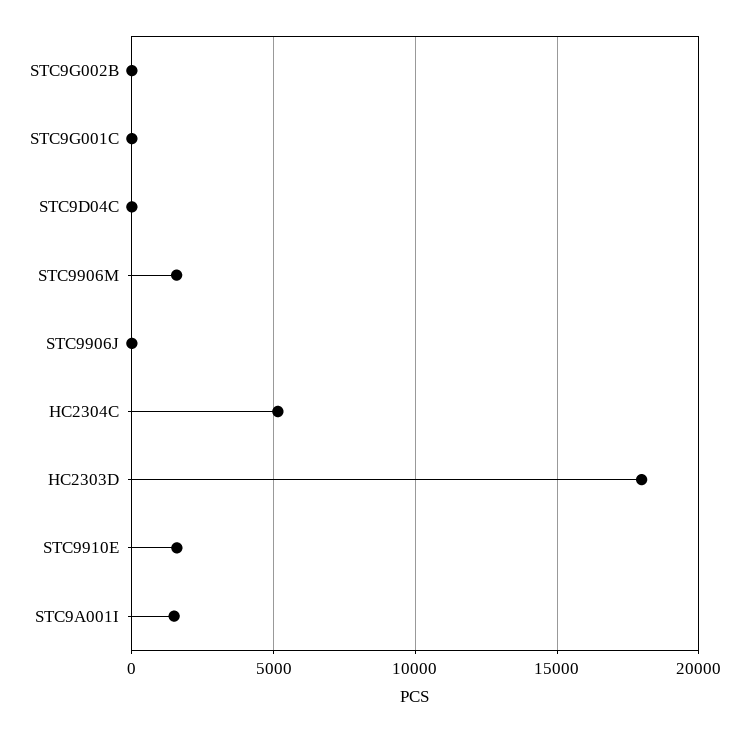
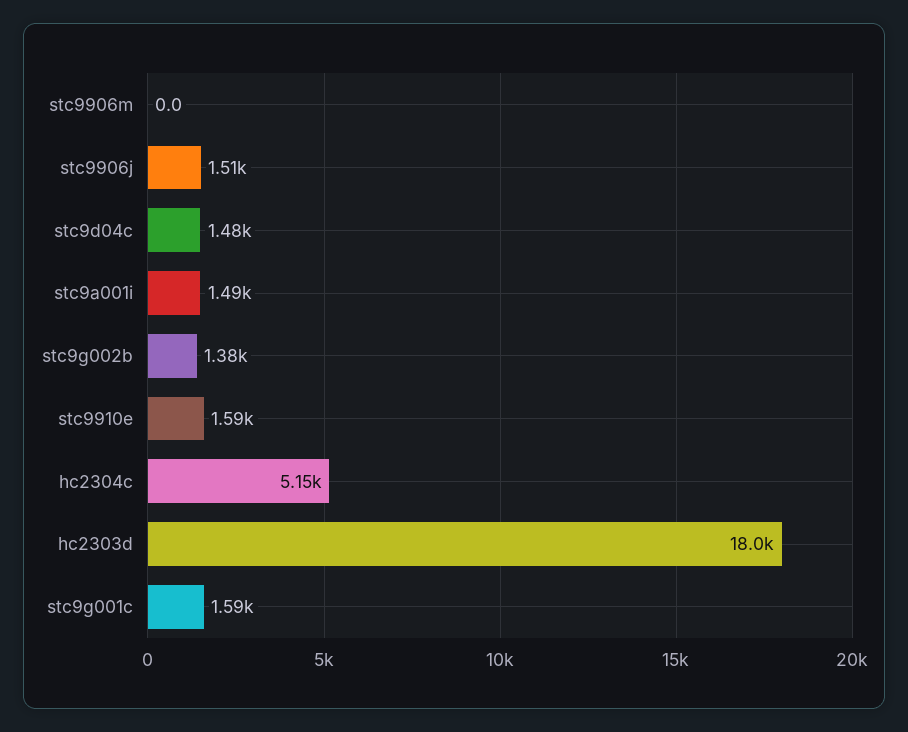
  {
-   "STC9G002B": 0,
+   "STC9G002B": 1380,
-   "STC9G001C": 0,
+   "STC9G001C": 1590,
-   "STC9D04C": 0,
+   "STC9D04C": 1480,
-   "STC9906M": 1500,
+   "STC9906M": 0,
-   "STC9906J": 0,
+   "STC9906J": 1510,
    "HC2304C": 5150,
    "HC2303D": 18000,
    "STC9910E": 1590,
    "STC9A001I": 1490
  }

